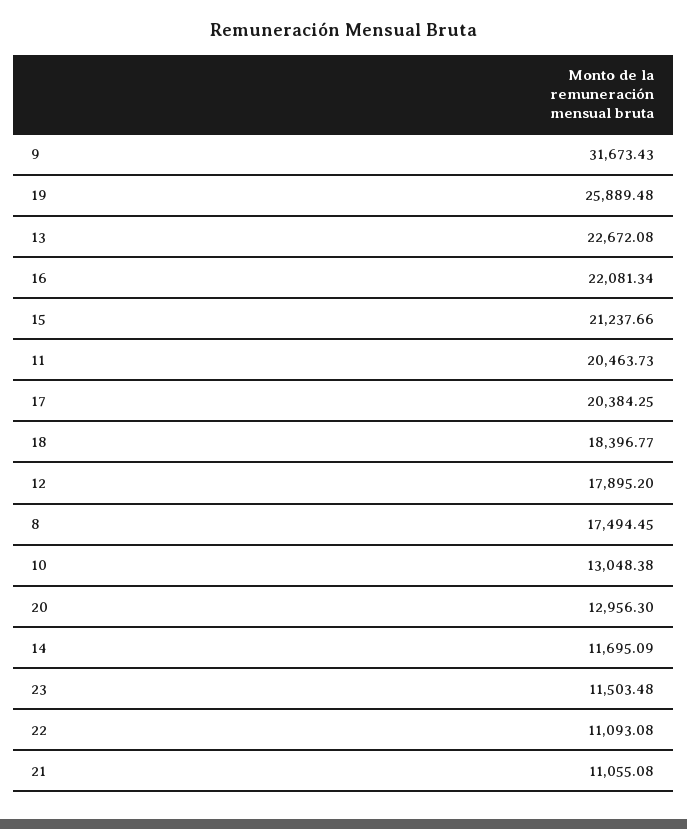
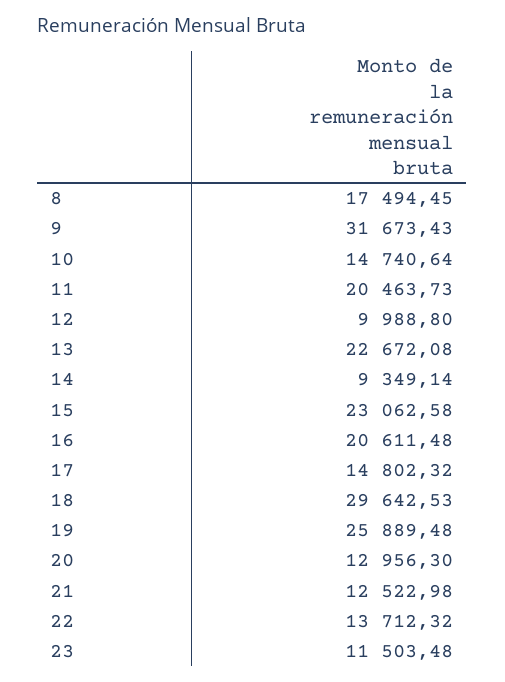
  {
    "9": 31673.43,
    "19": 25889.48,
    "13": 22672.08,
-   "16": 22081.34,
+   "16": 20611.48,
-   "15": 21237.66,
+   "15": 23062.58,
    "11": 20463.73,
-   "17": 20384.25,
+   "17": 14802.32,
-   "18": 18396.77,
+   "18": 29642.53,
-   "12": 17895.2,
+   "12": 9988.8,
    "8": 17494.45,
-   "10": 13048.38,
+   "10": 14740.64,
    "20": 12956.3,
-   "14": 11695.09,
+   "14": 9349.14,
    "23": 11503.48,
-   "22": 11093.08,
+   "22": 13712.32,
-   "21": 11055.08
+   "21": 12522.98
  }

